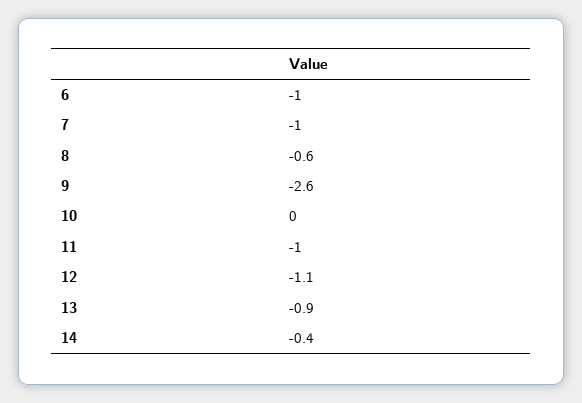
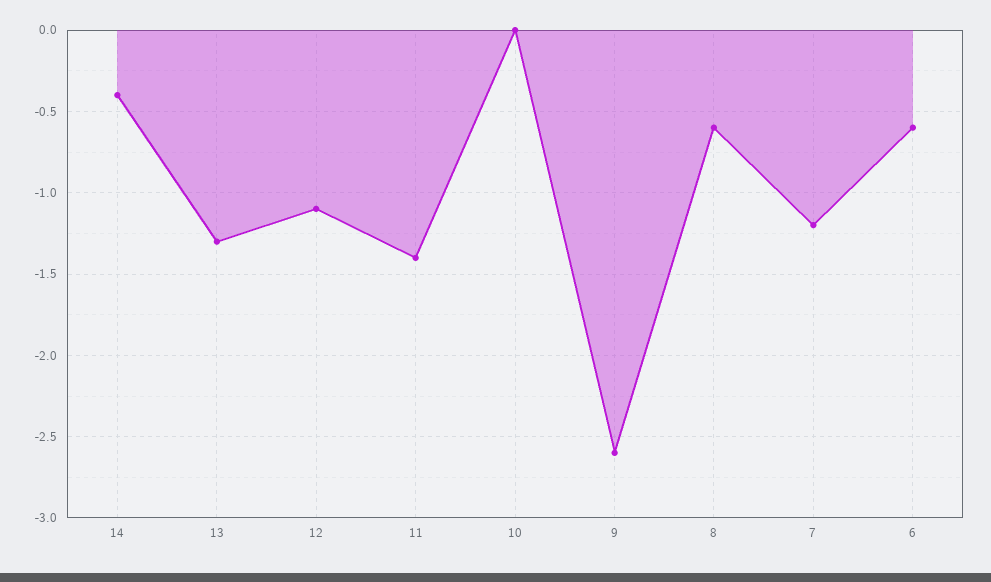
  {
-   "6": -1,
+   "6": -0.6,
-   "7": -1,
+   "7": -1.2,
    "8": -0.6,
    "9": -2.6,
    "10": 0,
-   "11": -1,
+   "11": -1.4,
    "12": -1.1,
-   "13": -0.9,
+   "13": -1.3,
    "14": -0.4
  }

